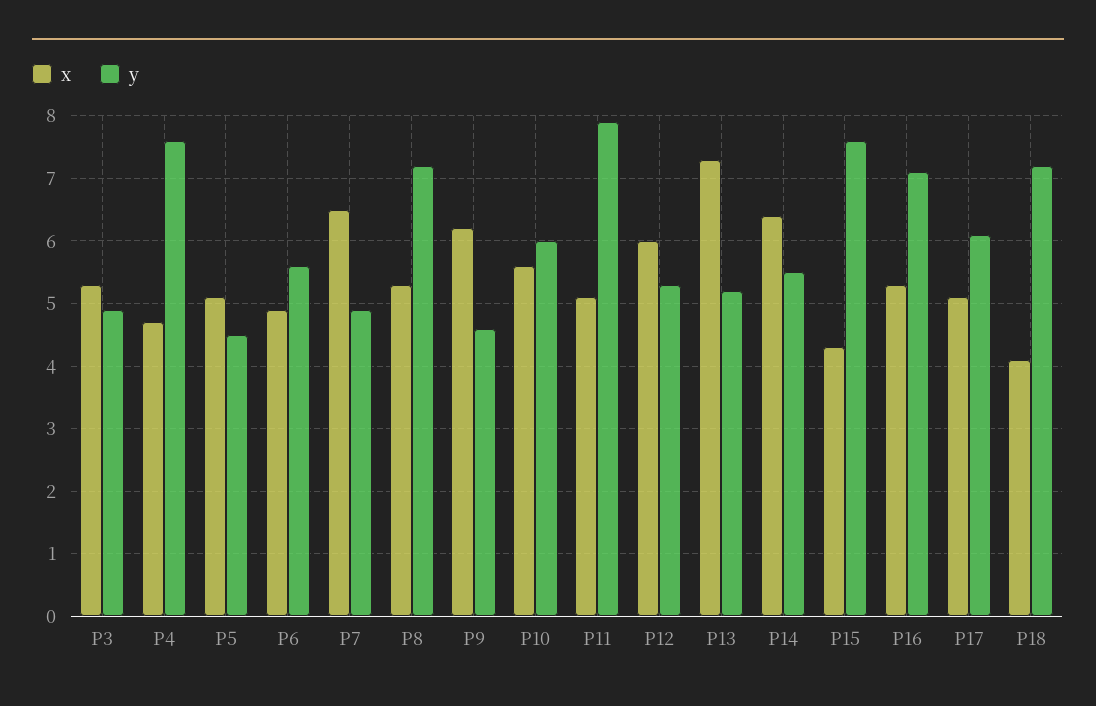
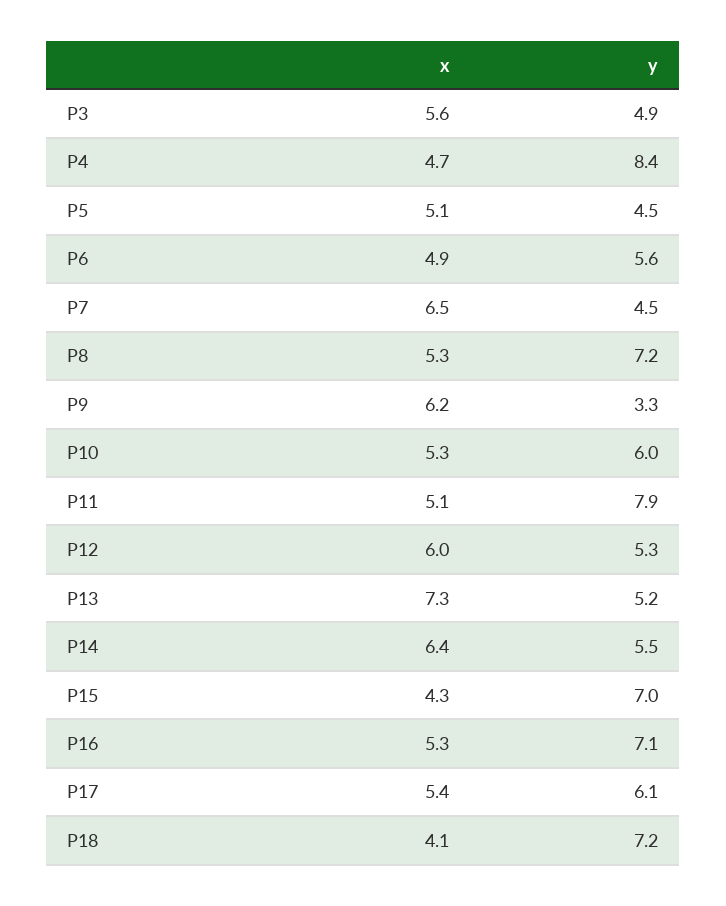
  {
    "x": {
-     "P3": 5.3,
+     "P3": 5.6,
      "P4": 4.7,
      "P5": 5.1,
      "P6": 4.9,
      "P7": 6.5,
      "P8": 5.3,
      "P9": 6.2,
-     "P10": 5.6,
+     "P10": 5.3,
      "P11": 5.1,
      "P12": 6,
      "P13": 7.3,
      "P14": 6.4,
      "P15": 4.3,
      "P16": 5.3,
-     "P17": 5.1,
+     "P17": 5.4,
      "P18": 4.1
    },
    "y": {
      "P3": 4.9,
-     "P4": 7.6,
+     "P4": 8.4,
      "P5": 4.5,
      "P6": 5.6,
-     "P7": 4.9,
+     "P7": 4.5,
      "P8": 7.2,
-     "P9": 4.6,
+     "P9": 3.3,
      "P10": 6,
      "P11": 7.9,
      "P12": 5.3,
      "P13": 5.2,
      "P14": 5.5,
-     "P15": 7.6,
+     "P15": 7,
      "P16": 7.1,
      "P17": 6.1,
      "P18": 7.2
    }
  }

